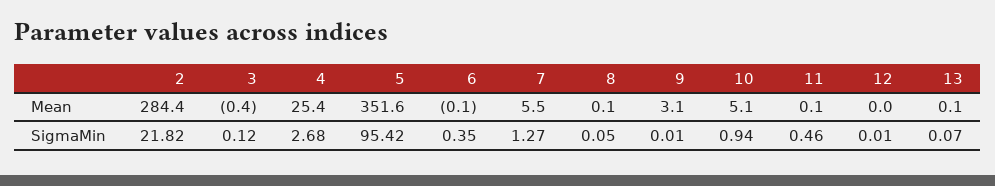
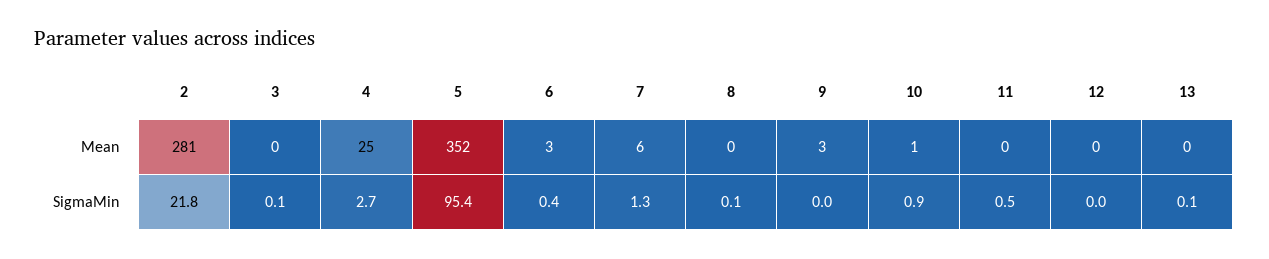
  {
    "2": {
-     "Mean": 284.4,
+     "Mean": 281,
      "SigmaMin": 21.82
    },
    "3": {
      "Mean": -0.4,
      "SigmaMin": 0.12
    },
    "4": {
      "Mean": 25.4,
      "SigmaMin": 2.68
    },
    "5": {
      "Mean": 351.6,
      "SigmaMin": 95.42
    },
    "6": {
-     "Mean": -0.1,
+     "Mean": 3,
      "SigmaMin": 0.35
    },
    "7": {
      "Mean": 5.5,
      "SigmaMin": 1.27
    },
    "8": {
      "Mean": 0.1,
      "SigmaMin": 0.05
    },
    "9": {
      "Mean": 3.1,
      "SigmaMin": 0.01
    },
    "10": {
-     "Mean": 5.1,
+     "Mean": 1,
      "SigmaMin": 0.94
    },
    "11": {
      "Mean": 0.1,
      "SigmaMin": 0.46
    },
    "12": {
      "Mean": 0,
      "SigmaMin": 0.01
    },
    "13": {
      "Mean": 0.1,
      "SigmaMin": 0.07
    }
  }

